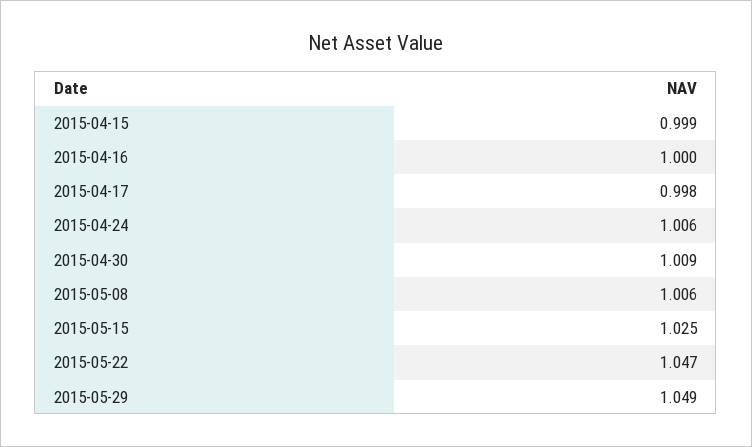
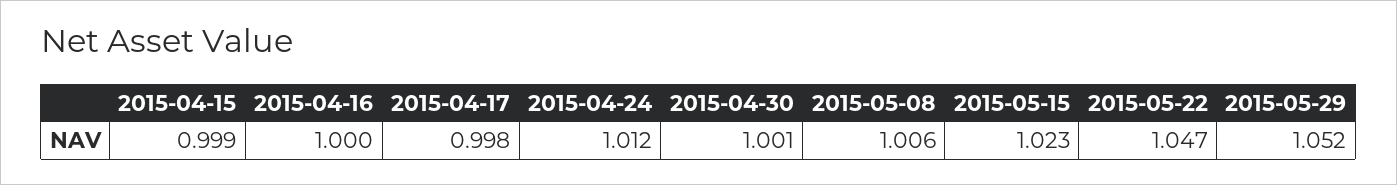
  {
    "2015-04-15": 0.999,
    "2015-04-16": 1,
    "2015-04-17": 0.998,
-   "2015-04-24": 1.006,
+   "2015-04-24": 1.012,
-   "2015-04-30": 1.009,
+   "2015-04-30": 1.001,
    "2015-05-08": 1.006,
-   "2015-05-15": 1.025,
+   "2015-05-15": 1.023,
    "2015-05-22": 1.047,
-   "2015-05-29": 1.049
+   "2015-05-29": 1.052
  }

